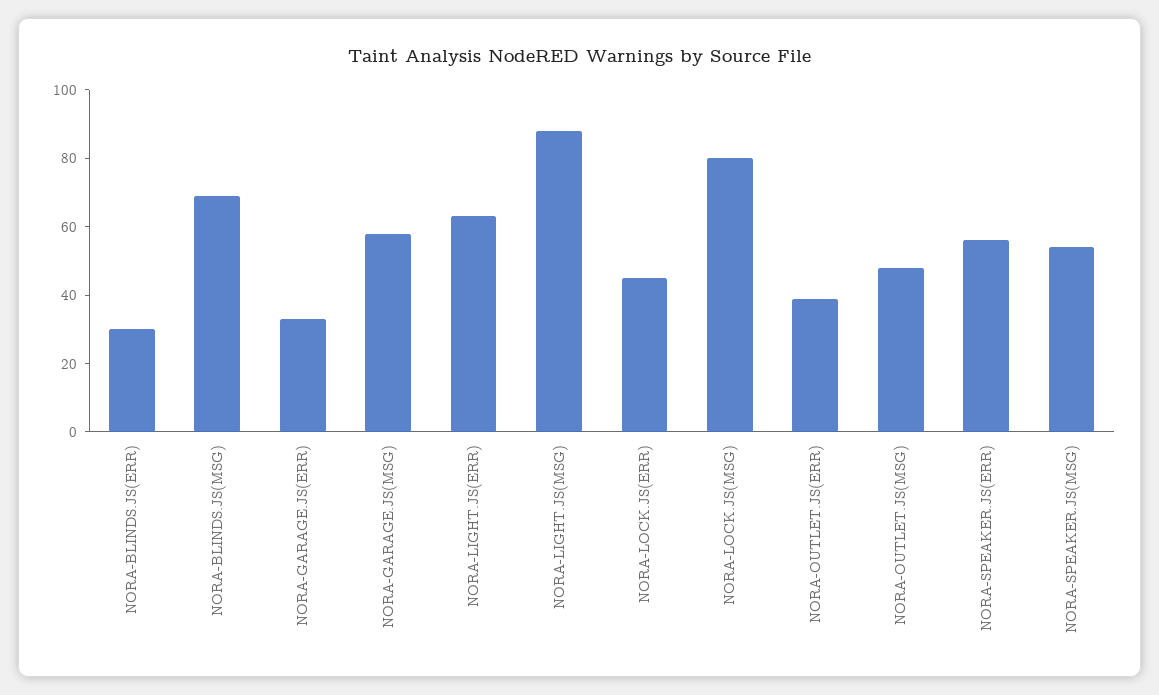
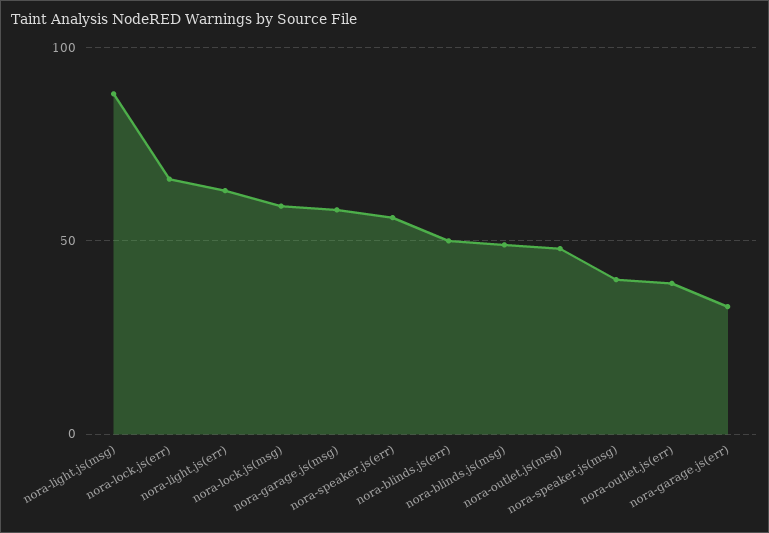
  {
-   "NORA-BLINDS.JS(ERR)": 30,
+   "NORA-BLINDS.JS(ERR)": 50,
-   "NORA-BLINDS.JS(MSG)": 70,
+   "NORA-BLINDS.JS(MSG)": 50,
    "NORA-GARAGE.JS(ERR)": 35,
    "NORA-GARAGE.JS(MSG)": 60,
    "NORA-LIGHT.JS(ERR)": 65,
    "NORA-LIGHT.JS(MSG)": 90,
-   "NORA-LOCK.JS(ERR)": 45,
+   "NORA-LOCK.JS(ERR)": 65,
-   "NORA-LOCK.JS(MSG)": 80,
+   "NORA-LOCK.JS(MSG)": 60,
    "NORA-OUTLET.JS(ERR)": 40,
    "NORA-OUTLET.JS(MSG)": 50,
    "NORA-SPEAKER.JS(ERR)": 55,
-   "NORA-SPEAKER.JS(MSG)": 55
+   "NORA-SPEAKER.JS(MSG)": 40
  }

